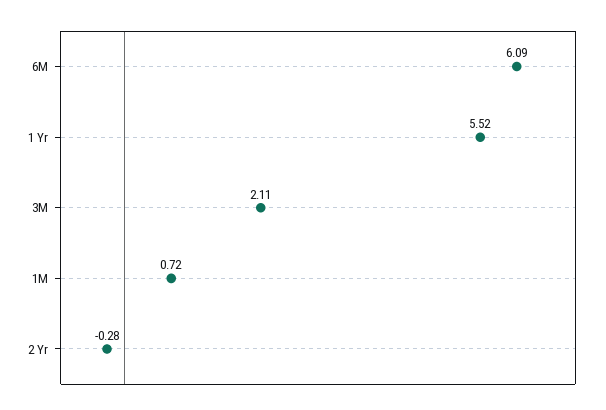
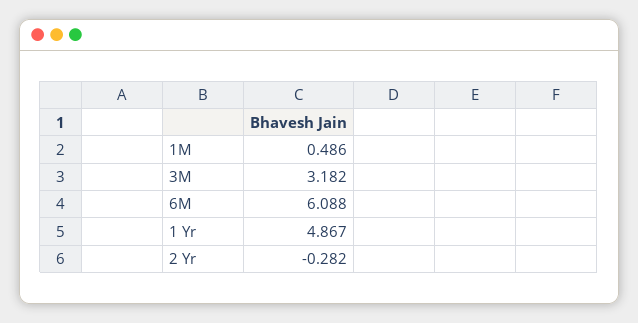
  {
    "6M": 6.088,
-   "1 Yr": 5.52,
+   "1 Yr": 4.867,
-   "3M": 2.11,
+   "3M": 3.182,
-   "1M": 0.72,
+   "1M": 0.486,
    "2 Yr": -0.282
  }

